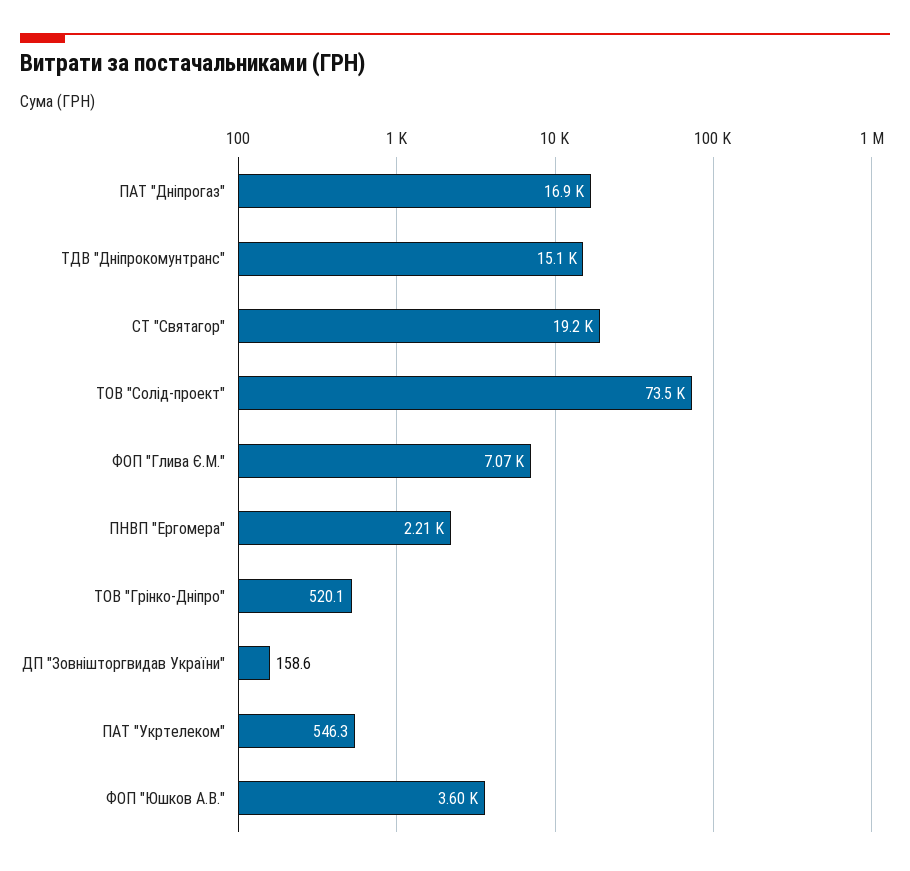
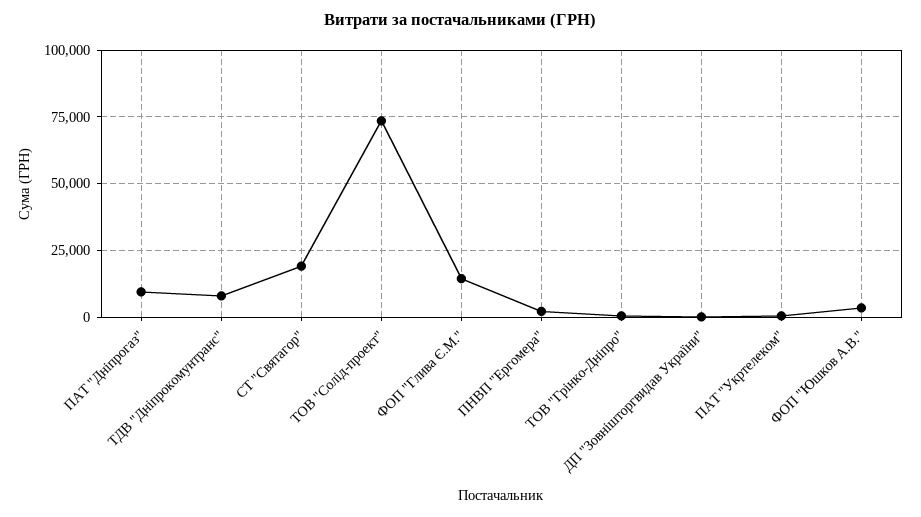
  {
-   "ПАТ \"Дніпрогаз\"": 16900,
+   "ПАТ \"Дніпрогаз\"": 10000,
-   "ТДВ \"Дніпрокомунтранс\"": 15100,
+   "ТДВ \"Дніпрокомунтранс\"": 7500,
    "СТ \"Святагор\"": 19200,
    "ТОВ \"Солід-проект\"": 73500,
-   "ФОП \"Глива Є.М.\"": 7070,
+   "ФОП \"Глива Є.М.\"": 15000,
    "ПНВП \"Ергомера\"": 2210,
    "ТОВ \"Грінко-Дніпро\"": 520.1,
    "ДП \"Зовнішторгвидав України\"": 158.6,
    "ПАТ \"Укртелеком\"": 546.3,
    "ФОП \"Юшков А.В.\"": 3600
  }

